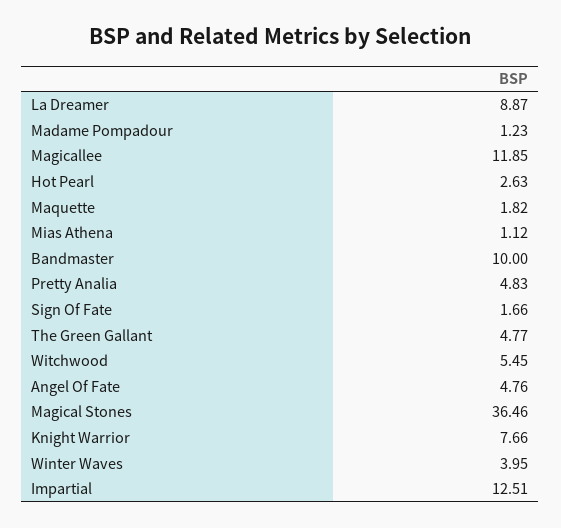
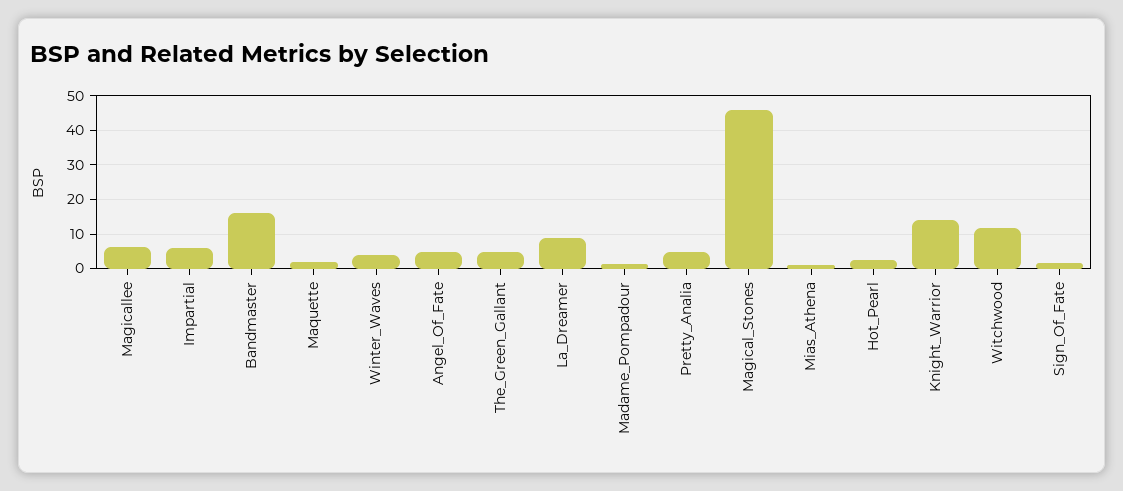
  {
    "La Dreamer": 8.87,
    "Madame Pompadour": 1.23,
-   "Magicallee": 11.85,
+   "Magicallee": 6,
    "Hot Pearl": 2.63,
    "Maquette": 1.82,
    "Mias Athena": 1.12,
-   "Bandmaster": 10,
+   "Bandmaster": 16,
    "Pretty Analia": 4.83,
    "Sign Of Fate": 1.66,
    "The Green Gallant": 4.77,
-   "Witchwood": 5.45,
+   "Witchwood": 12,
    "Angel Of Fate": 4.76,
-   "Magical Stones": 36.46,
+   "Magical Stones": 46,
-   "Knight Warrior": 7.66,
+   "Knight Warrior": 14,
    "Winter Waves": 3.95,
-   "Impartial": 12.51
+   "Impartial": 6
  }

